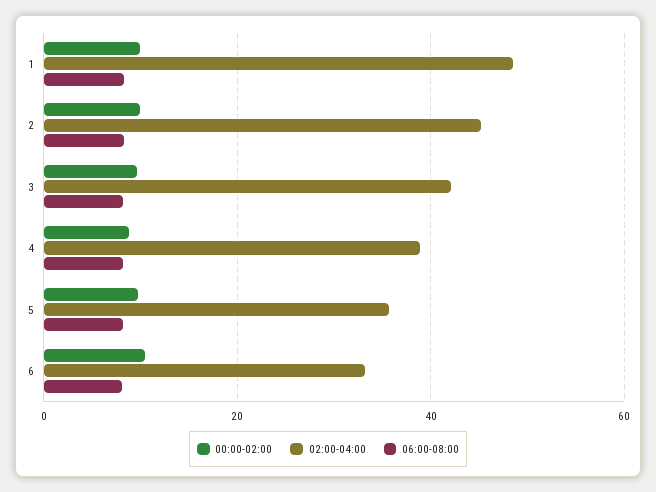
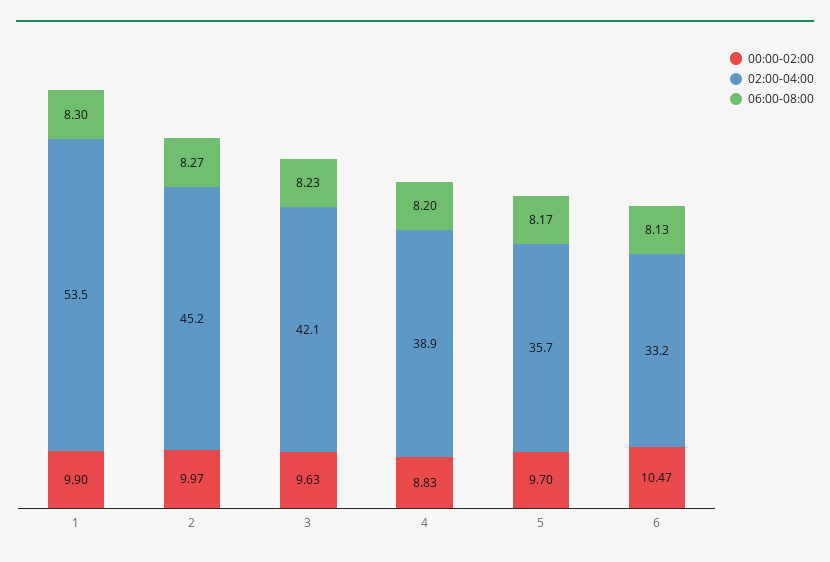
  {
    "00:00-02:00": {
      "1": 9.9,
      "2": 9.97,
      "3": 9.63,
      "4": 8.83,
      "5": 9.7,
      "6": 10.47
    },
    "02:00-04:00": {
-     "1": 48,
+     "1": 53.5,
      "2": 45.2,
      "3": 42.1,
      "4": 38.9,
      "5": 35.7,
      "6": 33.2
    },
    "06:00-08:00": {
      "1": 8.3,
      "2": 8.27,
      "3": 8.23,
      "4": 8.2,
      "5": 8.17,
      "6": 8.13
    }
  }

